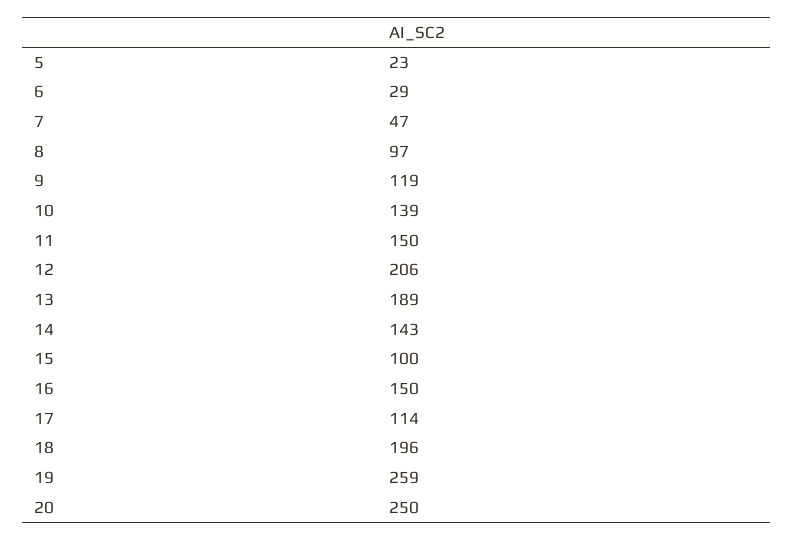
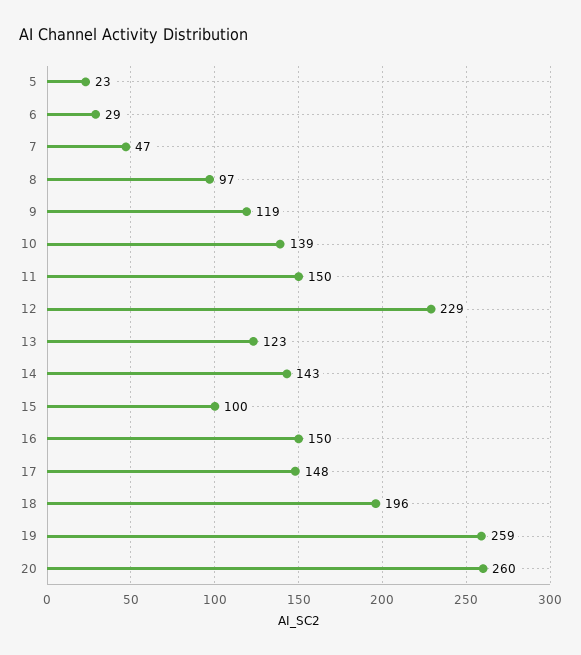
  {
    "5": 23,
    "6": 29,
    "7": 47,
    "8": 97,
    "9": 119,
    "10": 139,
    "11": 150,
-   "12": 206,
+   "12": 229,
-   "13": 189,
+   "13": 123,
    "14": 143,
    "15": 100,
    "16": 150,
-   "17": 114,
+   "17": 148,
    "18": 196,
    "19": 259,
-   "20": 250
+   "20": 260
  }

